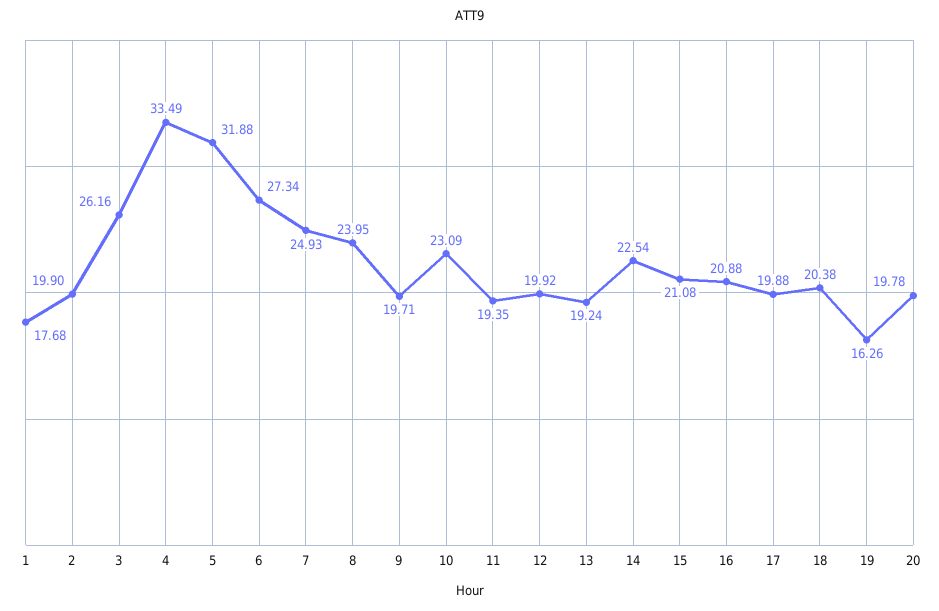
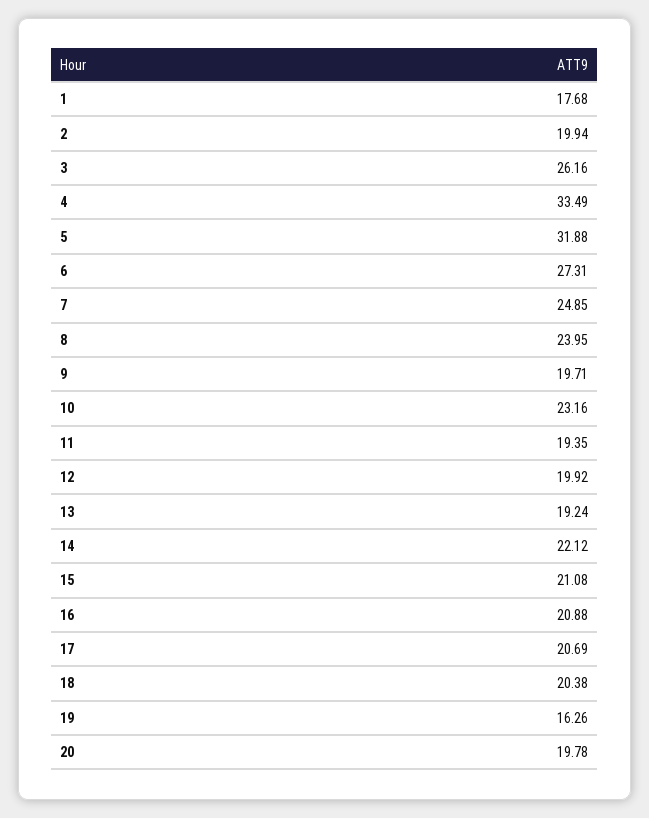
  {
    "1": 17.68,
-   "2": 19.9,
+   "2": 19.94,
    "3": 26.16,
    "4": 33.49,
    "5": 31.88,
-   "6": 27.34,
+   "6": 27.31,
-   "7": 24.93,
+   "7": 24.85,
    "8": 23.95,
    "9": 19.71,
-   "10": 23.09,
+   "10": 23.16,
    "11": 19.35,
    "12": 19.92,
    "13": 19.24,
-   "14": 22.54,
+   "14": 22.12,
    "15": 21.08,
    "16": 20.88,
-   "17": 19.88,
+   "17": 20.69,
    "18": 20.38,
    "19": 16.26,
    "20": 19.78
  }

